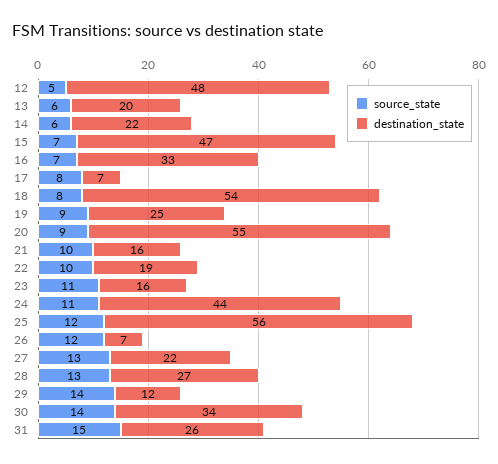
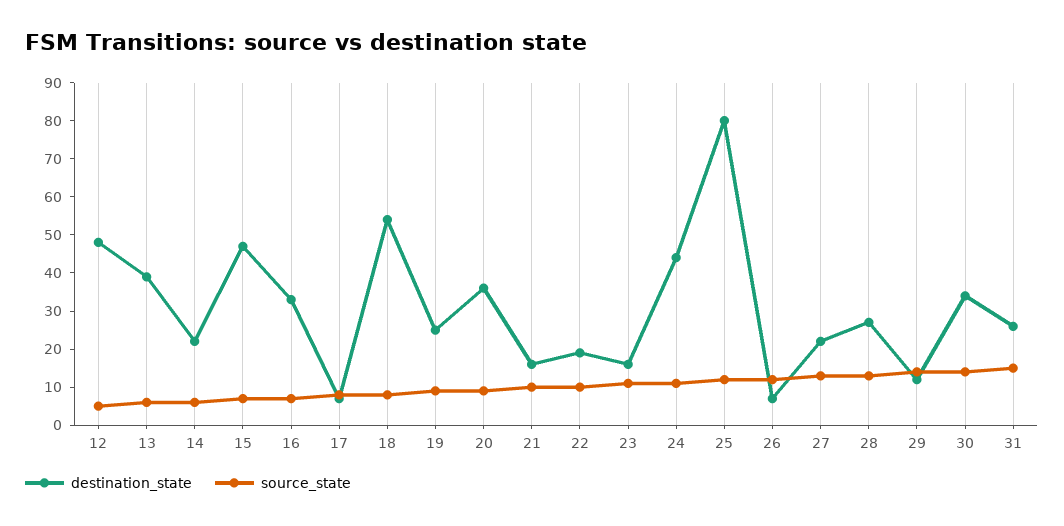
  {
    "source_state": {
      "12": 5,
      "13": 6,
      "14": 6,
      "15": 7,
      "16": 7,
      "17": 8,
      "18": 8,
      "19": 9,
      "20": 9,
      "21": 10,
      "22": 10,
      "23": 11,
      "24": 11,
      "25": 12,
      "26": 12,
      "27": 13,
      "28": 13,
      "29": 14,
      "30": 14,
      "31": 15
    },
    "destination_state": {
      "12": 48,
-     "13": 20,
+     "13": 40,
      "14": 22,
      "15": 47,
      "16": 33,
      "17": 7,
      "18": 54,
      "19": 25,
-     "20": 55,
+     "20": 35,
      "21": 16,
      "22": 19,
      "23": 16,
      "24": 44,
-     "25": 56,
+     "25": 80,
      "26": 7,
      "27": 22,
      "28": 27,
      "29": 12,
      "30": 34,
      "31": 26
    }
  }

